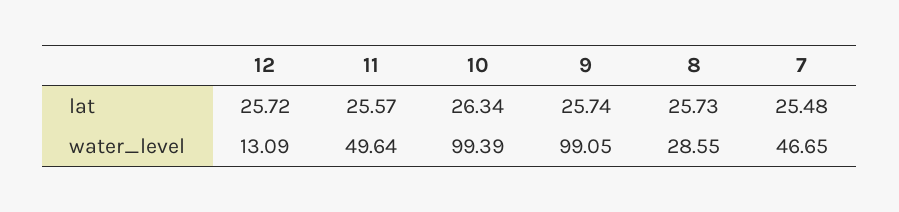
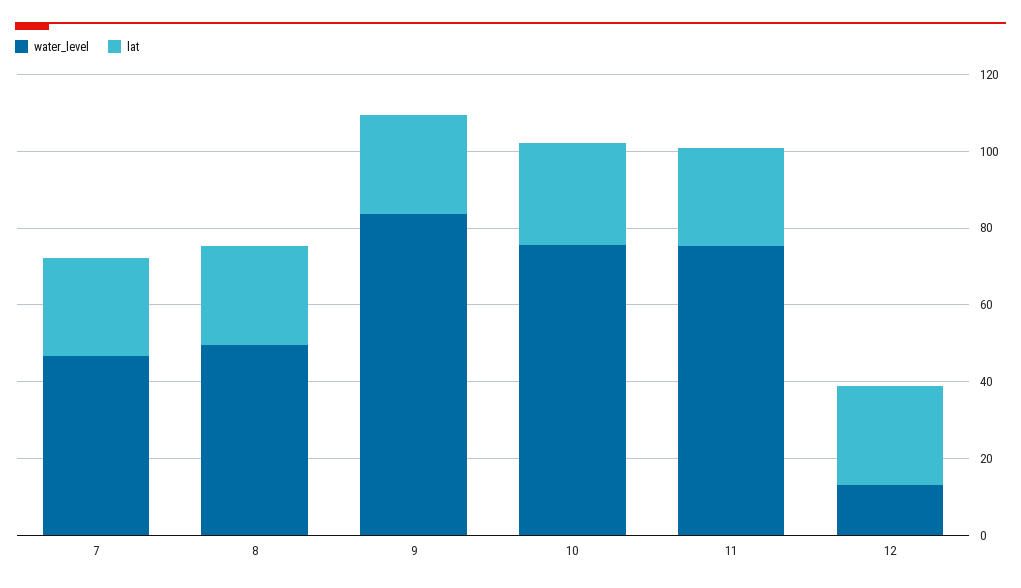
  {
    "lat": {
      "12": 25.72,
      "11": 25.57,
      "10": 26.34,
      "9": 25.74,
      "8": 25.73,
      "7": 25.48
    },
    "water_level": {
      "12": 13.09,
-     "11": 49.64,
+     "11": 75,
-     "10": 99.39,
+     "10": 75,
-     "9": 99.05,
+     "9": 85,
-     "8": 28.55,
+     "8": 50,
      "7": 46.65
    }
  }

